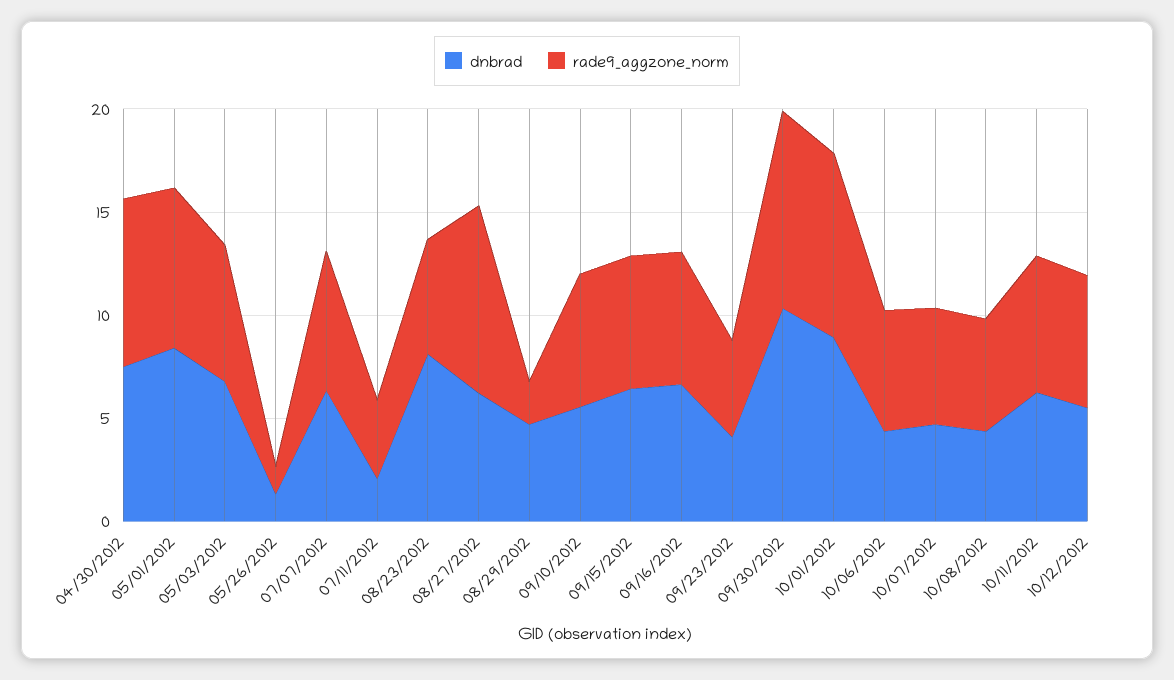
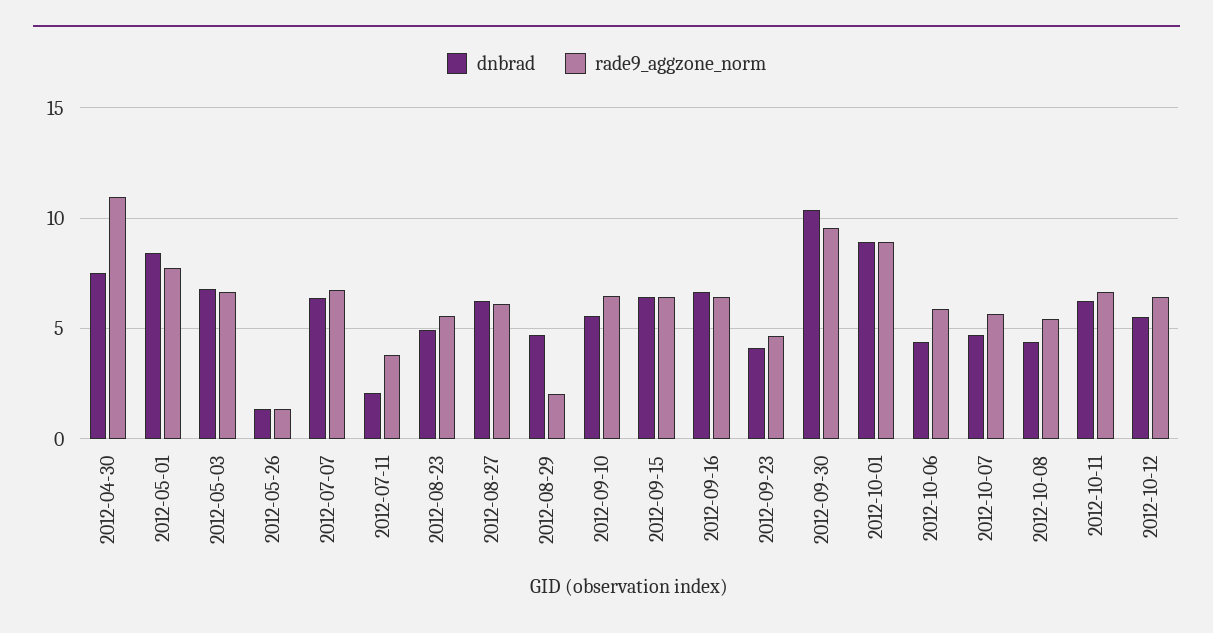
  {
    "dnbrad": {
      "04/30/2012": 7.5,
      "05/01/2012": 8.5,
      "05/03/2012": 7,
      "05/26/2012": 1.5,
      "07/07/2012": 6.5,
      "07/11/2012": 2,
-     "08/23/2012": 8,
+     "08/23/2012": 5,
      "08/27/2012": 6,
      "08/29/2012": 4.5,
      "09/10/2012": 5.5,
      "09/15/2012": 6.5,
      "09/16/2012": 6.5,
      "09/23/2012": 4,
      "09/30/2012": 10.5,
      "10/01/2012": 9,
      "10/06/2012": 4.5,
      "10/07/2012": 4.5,
      "10/08/2012": 4.5,
      "10/11/2012": 6.5,
      "10/12/2012": 5.5
    },
    "rade9_aggzone_norm": {
-     "04/30/2012": 8,
+     "04/30/2012": 11,
      "05/01/2012": 8,
      "05/03/2012": 6.5,
      "05/26/2012": 1.5,
      "07/07/2012": 6.5,
      "07/11/2012": 4,
      "08/23/2012": 5.5,
-     "08/27/2012": 9,
+     "08/27/2012": 6,
      "08/29/2012": 2,
      "09/10/2012": 6.5,
      "09/15/2012": 6.5,
      "09/16/2012": 6.5,
      "09/23/2012": 4.5,
      "09/30/2012": 9.5,
      "10/01/2012": 9,
      "10/06/2012": 6,
      "10/07/2012": 5.5,
      "10/08/2012": 5.5,
      "10/11/2012": 6.5,
      "10/12/2012": 6.5
    }
  }

